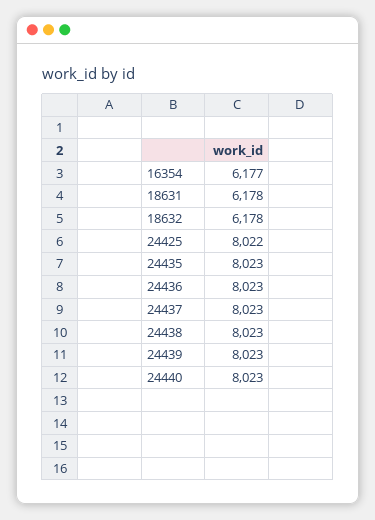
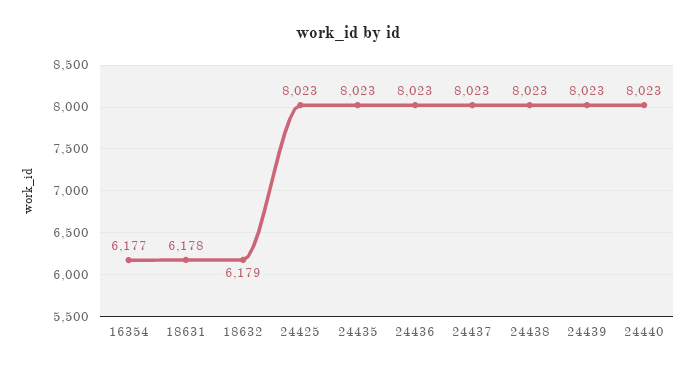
  {
    "16354": 6177,
    "18631": 6178,
-   "18632": 6178,
+   "18632": 6179,
-   "24425": 8022,
+   "24425": 8023,
    "24435": 8023,
    "24436": 8023,
    "24437": 8023,
    "24438": 8023,
    "24439": 8023,
    "24440": 8023
  }

